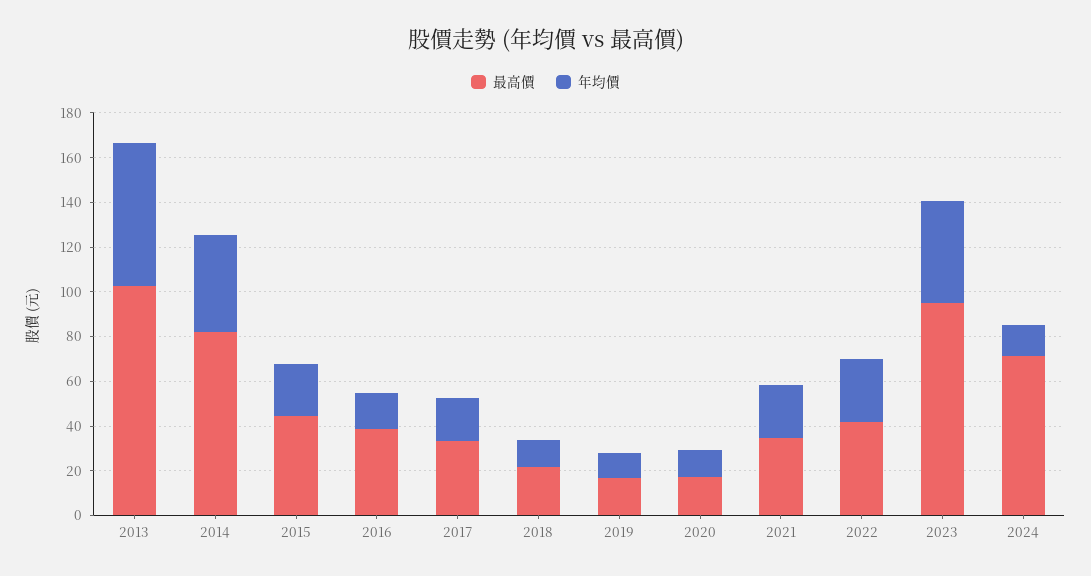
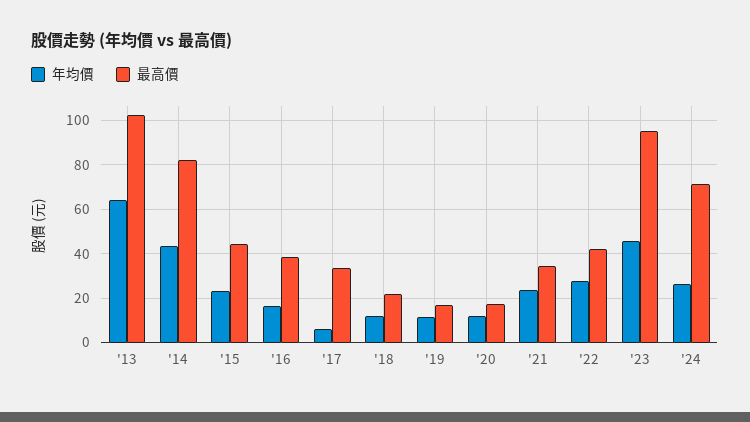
  {
    "最高價": {
      "2013": 105,
      "2014": 80,
      "2015": 45,
      "2016": 40,
      "2017": 35,
      "2018": 20,
      "2019": 15,
      "2020": 15,
      "2021": 35,
      "2022": 40,
      "2023": 95,
      "2024": 70
    },
    "年均價": {
      "2013": 65,
      "2014": 45,
      "2015": 25,
      "2016": 15,
-     "2017": 20,
+     "2017": 5,
      "2018": 10,
      "2019": 10,
      "2020": 10,
      "2021": 25,
      "2022": 30,
      "2023": 45,
-     "2024": 15
+     "2024": 25
    }
  }

